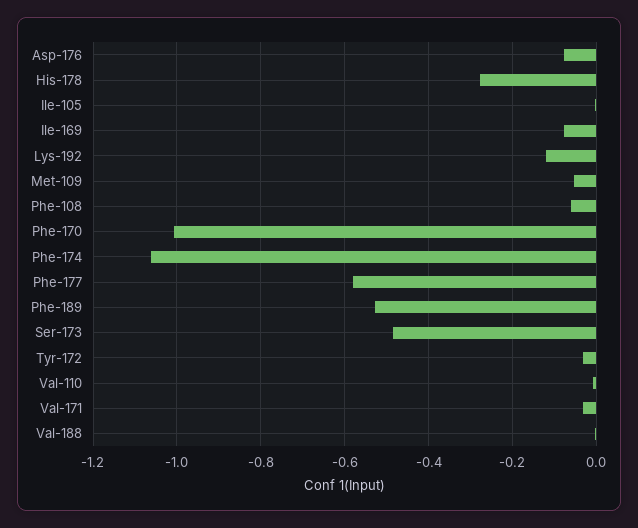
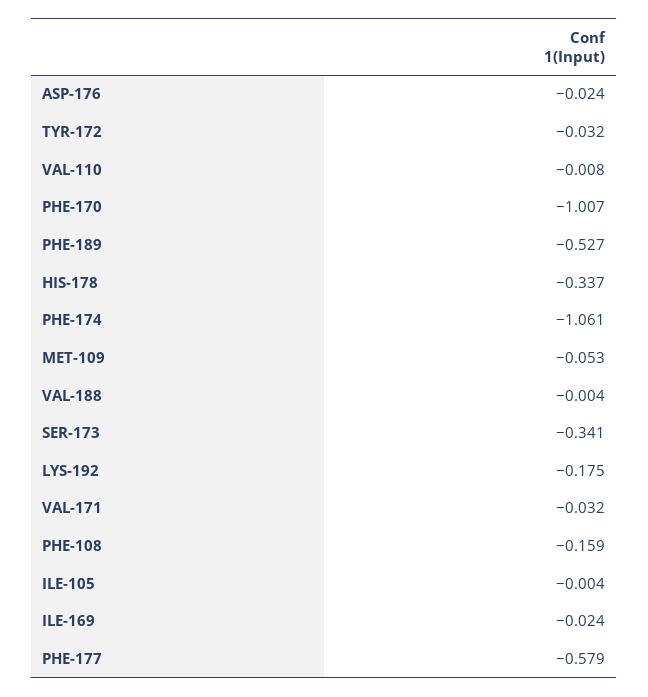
  {
-   "Asp-176": -0.08,
+   "Asp-176": -0.024,
-   "His-178": -0.28,
+   "His-178": -0.337,
    "Ile-105": -0.004,
-   "Ile-169": -0.08,
+   "Ile-169": -0.024,
-   "Lys-192": -0.12,
+   "Lys-192": -0.175,
    "Met-109": -0.053,
-   "Phe-108": -0.06,
+   "Phe-108": -0.159,
    "Phe-170": -1.007,
    "Phe-174": -1.061,
    "Phe-177": -0.579,
    "Phe-189": -0.527,
-   "Ser-173": -0.48,
+   "Ser-173": -0.341,
    "Tyr-172": -0.032,
    "Val-110": -0.008,
    "Val-171": -0.032,
    "Val-188": -0.004
  }

